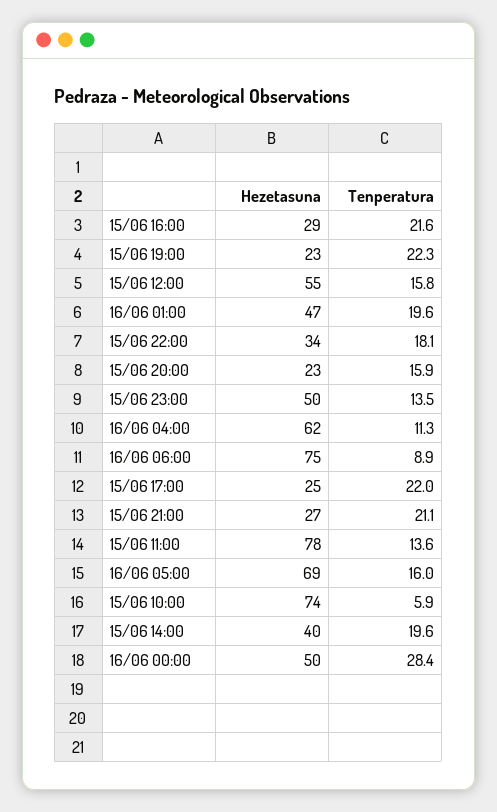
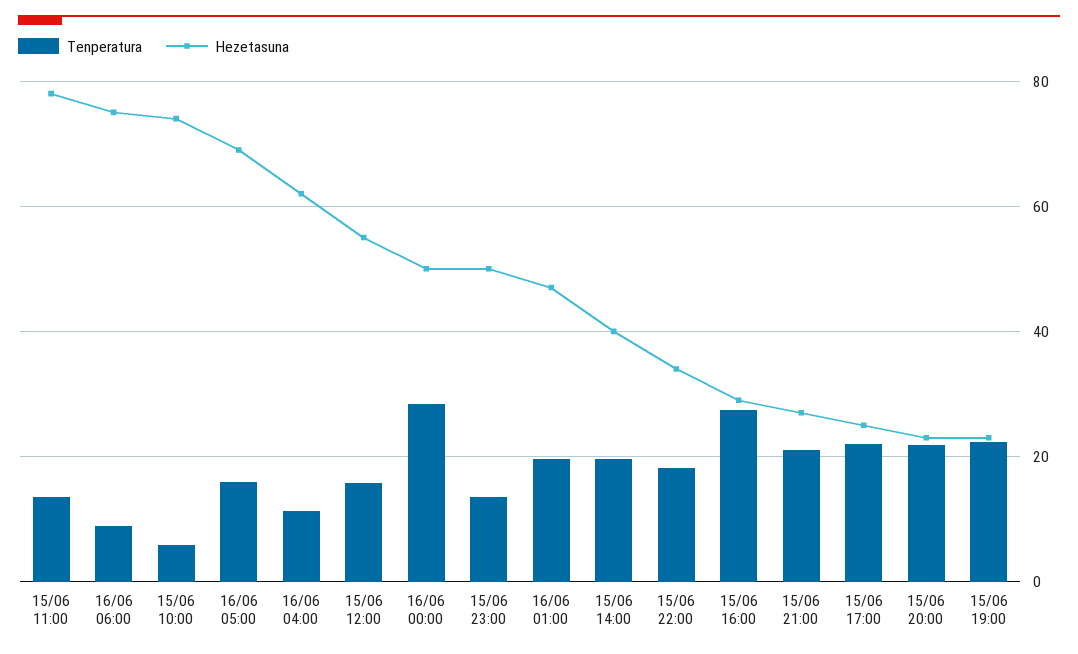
  {
    "Hezetasuna": {
      "15/06 16:00": 29,
      "15/06 19:00": 23,
      "15/06 12:00": 55,
      "16/06 01:00": 47,
      "15/06 22:00": 34,
      "15/06 20:00": 23,
      "15/06 23:00": 50,
      "16/06 04:00": 62,
      "16/06 06:00": 75,
      "15/06 17:00": 25,
      "15/06 21:00": 27,
      "15/06 11:00": 78,
      "16/06 05:00": 69,
      "15/06 10:00": 74,
      "15/06 14:00": 40,
      "16/06 00:00": 50
    },
    "Tenperatura": {
-     "15/06 16:00": 21.6,
+     "15/06 16:00": 28,
      "15/06 19:00": 22.3,
      "15/06 12:00": 15.8,
      "16/06 01:00": 19.6,
      "15/06 22:00": 18.1,
-     "15/06 20:00": 15.9,
+     "15/06 20:00": 22,
      "15/06 23:00": 13.5,
      "16/06 04:00": 11.3,
      "16/06 06:00": 8.9,
      "15/06 17:00": 22,
      "15/06 21:00": 21.1,
      "15/06 11:00": 13.6,
      "16/06 05:00": 16,
      "15/06 10:00": 5.9,
      "15/06 14:00": 19.6,
      "16/06 00:00": 28.4
    }
  }

